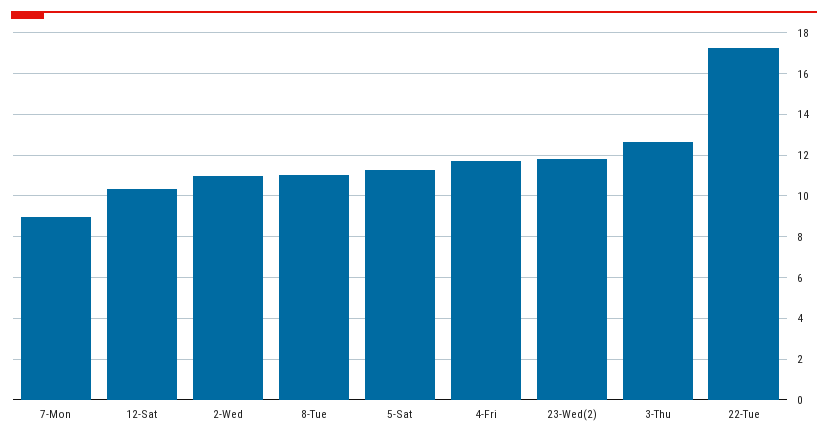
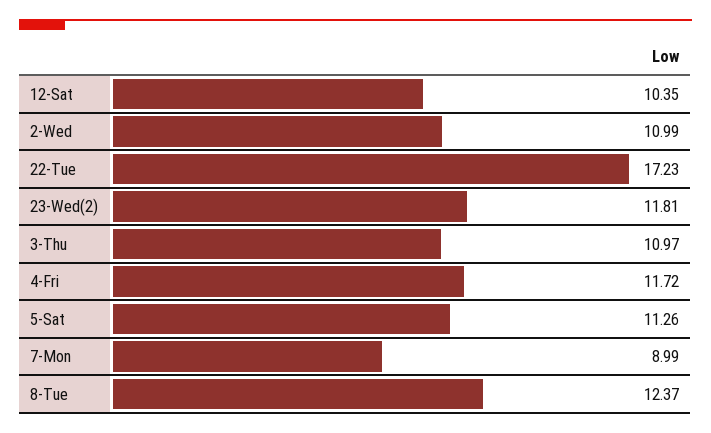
  {
    "7-Mon": 8.99,
    "12-Sat": 10.35,
    "2-Wed": 10.99,
-   "8-Tue": 11,
+   "8-Tue": 12.37,
    "5-Sat": 11.26,
    "4-Fri": 11.72,
    "23-Wed(2)": 11.81,
-   "3-Thu": 12.5,
+   "3-Thu": 10.97,
    "22-Tue": 17.23
  }

